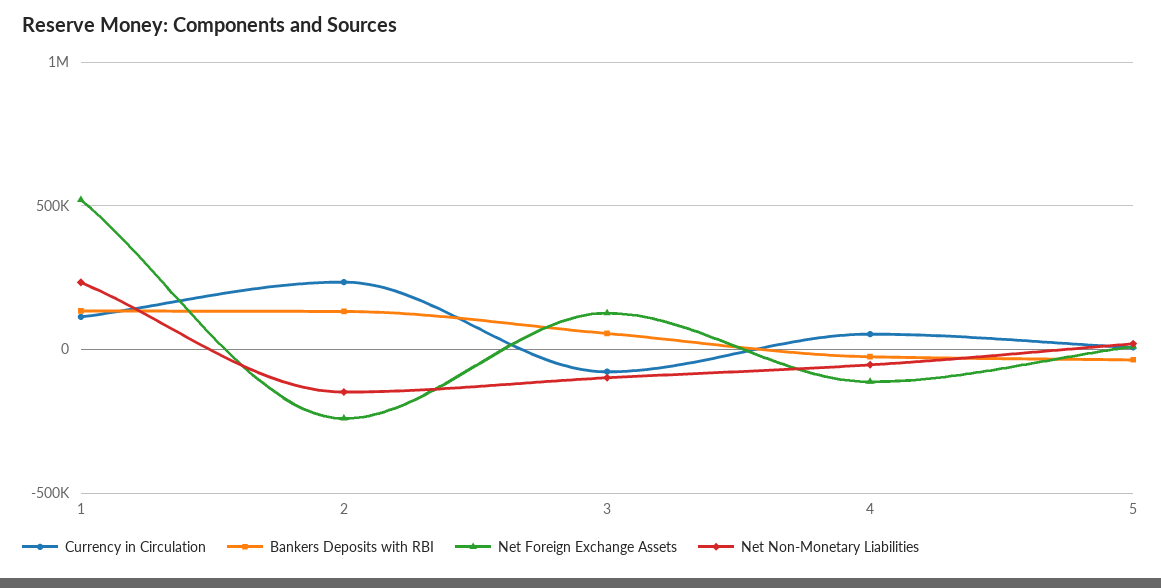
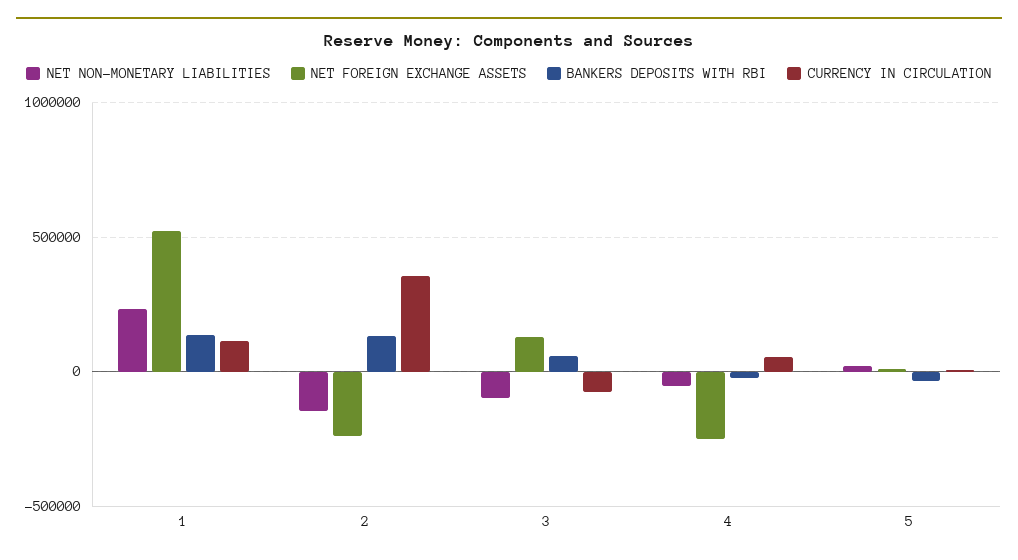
  {
    "Currency in Circulation": {
      "1": 100000,
-     "2": 250000,
+     "2": 350000,
      "3": -100000,
      "4": 50000,
      "5": 0
    },
    "Bankers Deposits with RBI": {
      "1": 150000,
      "2": 150000,
      "3": 50000,
      "4": 0,
      "5": -50000
    },
    "Net Foreign Exchange Assets": {
      "1": 500000,
      "2": -250000,
      "3": 150000,
-     "4": -100000,
+     "4": -250000,
      "5": 0
    },
    "Net Non-Monetary Liabilities": {
      "1": 250000,
      "2": -150000,
      "3": -100000,
      "4": -50000,
      "5": 0
    }
  }

